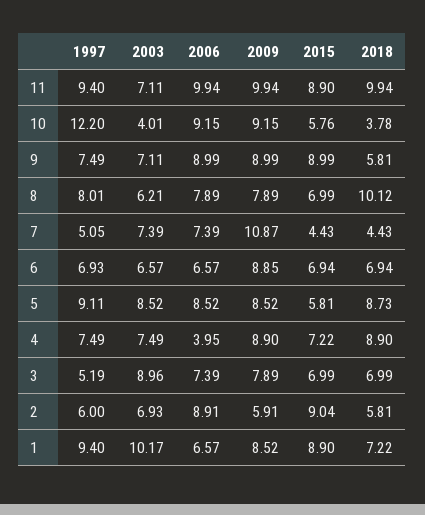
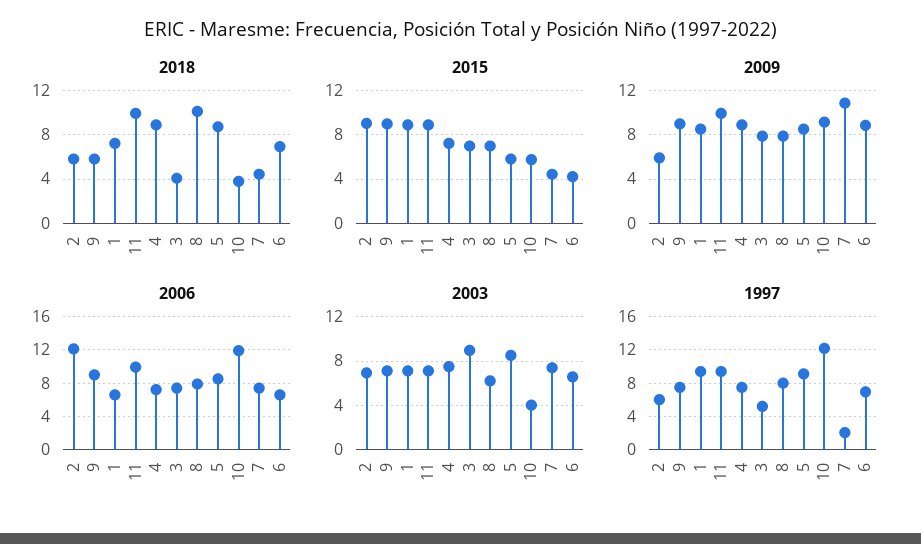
  {
    "1997": {
      "11": 9.4,
      "10": 12.2,
      "9": 7.49,
      "8": 8.01,
-     "7": 5.05,
+     "7": 2,
      "6": 6.93,
      "5": 9.11,
      "4": 7.49,
      "3": 5.19,
      "2": 6,
      "1": 9.4
    },
    "2003": {
      "11": 7.11,
      "10": 4.01,
      "9": 7.11,
      "8": 6.21,
      "7": 7.39,
      "6": 6.57,
      "5": 8.52,
      "4": 7.49,
      "3": 8.96,
      "2": 6.93,
-     "1": 10.17
+     "1": 7
    },
    "2006": {
      "11": 9.94,
-     "10": 9.15,
+     "10": 12,
      "9": 8.99,
      "8": 7.89,
      "7": 7.39,
      "6": 6.57,
      "5": 8.52,
-     "4": 3.95,
+     "4": 7,
      "3": 7.39,
-     "2": 8.91,
+     "2": 12,
      "1": 6.57
    },
    "2009": {
      "11": 9.94,
      "10": 9.15,
      "9": 8.99,
      "8": 7.89,
      "7": 10.87,
      "6": 8.85,
      "5": 8.52,
      "4": 8.9,
      "3": 7.89,
      "2": 5.91,
      "1": 8.52
    },
    "2015": {
      "11": 8.9,
      "10": 5.76,
      "9": 8.99,
      "8": 6.99,
      "7": 4.43,
-     "6": 6.94,
+     "6": 4,
      "5": 5.81,
      "4": 7.22,
      "3": 6.99,
      "2": 9.04,
      "1": 8.9
    },
    "2018": {
      "11": 9.94,
      "10": 3.78,
      "9": 5.81,
      "8": 10.12,
      "7": 4.43,
      "6": 6.94,
      "5": 8.73,
      "4": 8.9,
-     "3": 6.99,
+     "3": 4,
      "2": 5.81,
      "1": 7.22
    }
  }

